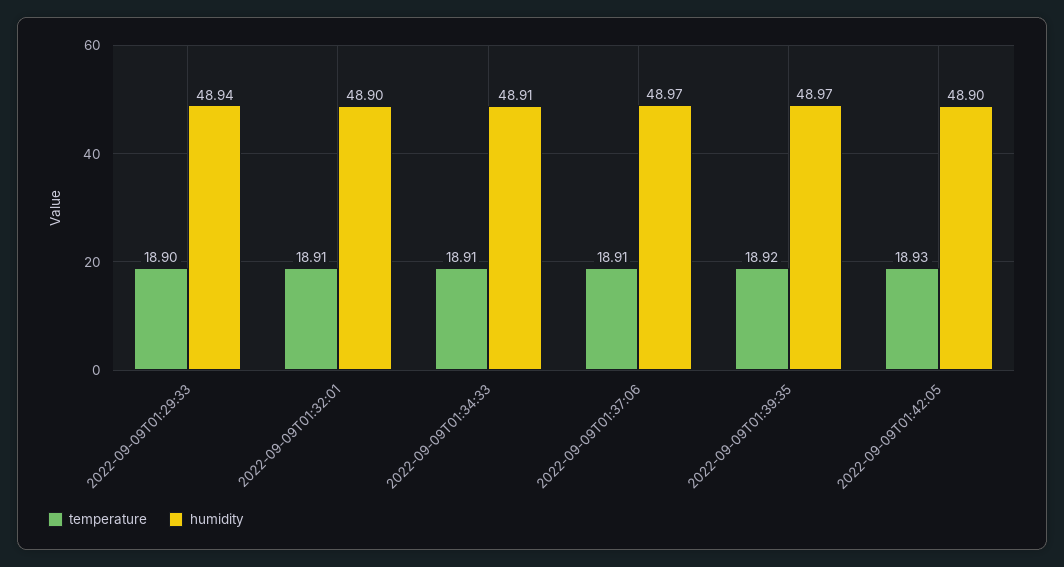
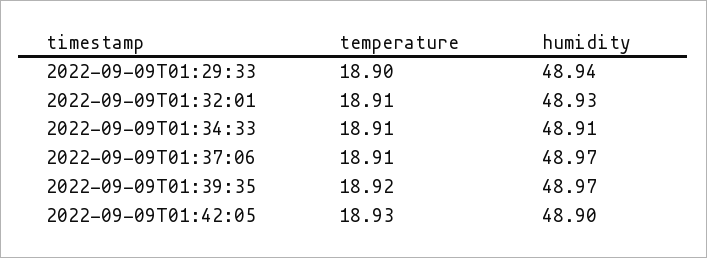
  {
    "temperature": {
      "2022-09-09T01:29:33": 18.9,
      "2022-09-09T01:32:01": 18.91,
      "2022-09-09T01:34:33": 18.91,
      "2022-09-09T01:37:06": 18.91,
      "2022-09-09T01:39:35": 18.92,
      "2022-09-09T01:42:05": 18.93
    },
    "humidity": {
      "2022-09-09T01:29:33": 48.94,
-     "2022-09-09T01:32:01": 48.9,
+     "2022-09-09T01:32:01": 48.93,
      "2022-09-09T01:34:33": 48.91,
      "2022-09-09T01:37:06": 48.97,
      "2022-09-09T01:39:35": 48.97,
      "2022-09-09T01:42:05": 48.9
    }
  }

